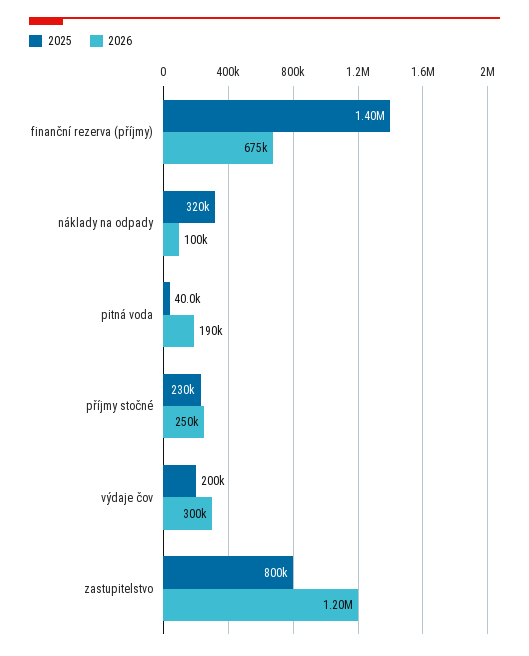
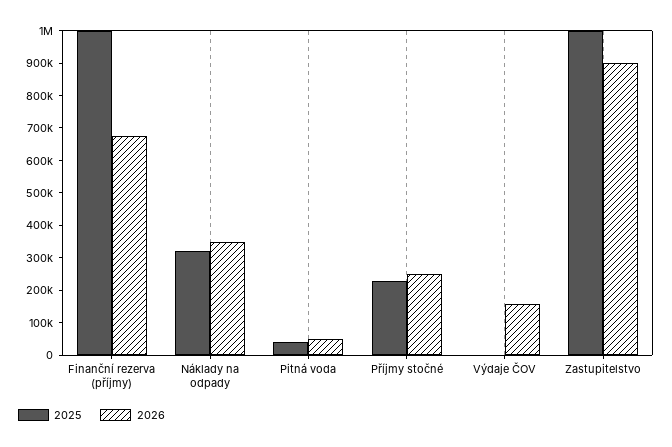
  {
    "2025": {
-     "finanční rezerva (příjmy)": 1400000,
+     "finanční rezerva (příjmy)": 1000000,
      "náklady na odpady": 320000,
      "pitná voda": 40000,
      "příjmy stočné": 230000,
-     "výdaje čov": 200000,
+     "výdaje čov": 0,
-     "zastupitelstvo": 800000
+     "zastupitelstvo": 1000000
    },
    "2026": {
      "finanční rezerva (příjmy)": 675000,
-     "náklady na odpady": 100000,
+     "náklady na odpady": 350000,
-     "pitná voda": 190000,
+     "pitná voda": 50000,
      "příjmy stočné": 250000,
-     "výdaje čov": 300000,
+     "výdaje čov": 150000,
-     "zastupitelstvo": 1200000
+     "zastupitelstvo": 900000
    }
  }

